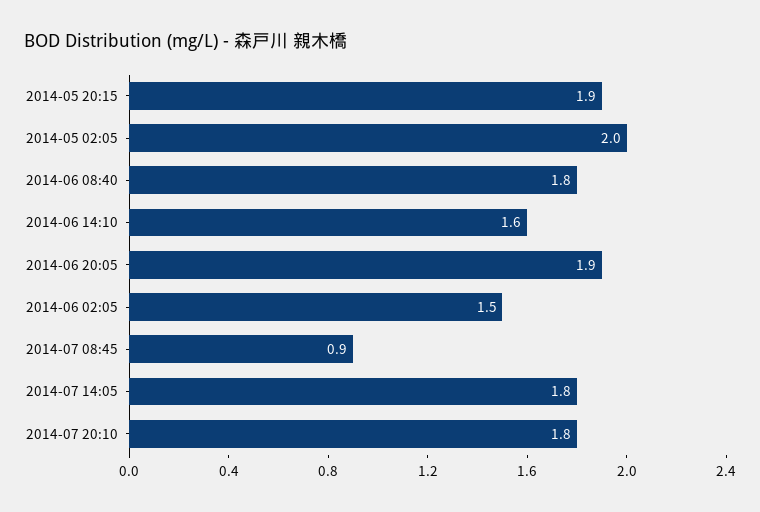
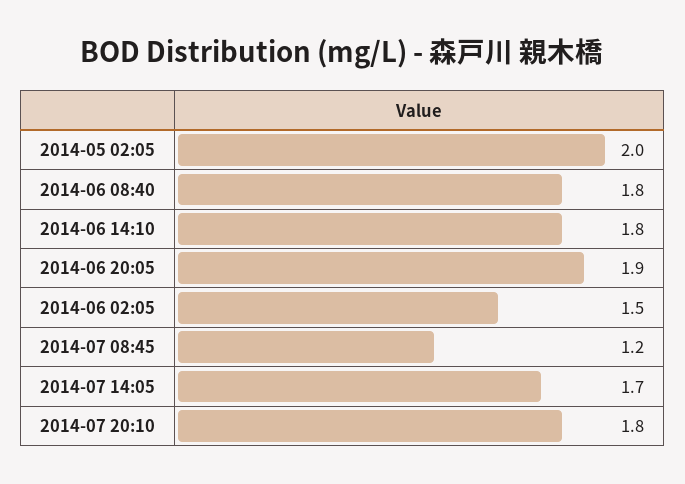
  {
-   "2014-05 20:15": 1.9,
    "2014-05 02:05": 2,
    "2014-06 08:40": 1.8,
-   "2014-06 14:10": 1.6,
+   "2014-06 14:10": 1.8,
    "2014-06 20:05": 1.9,
    "2014-06 02:05": 1.5,
-   "2014-07 08:45": 0.9,
+   "2014-07 08:45": 1.2,
-   "2014-07 14:05": 1.8,
+   "2014-07 14:05": 1.7,
    "2014-07 20:10": 1.8
  }

